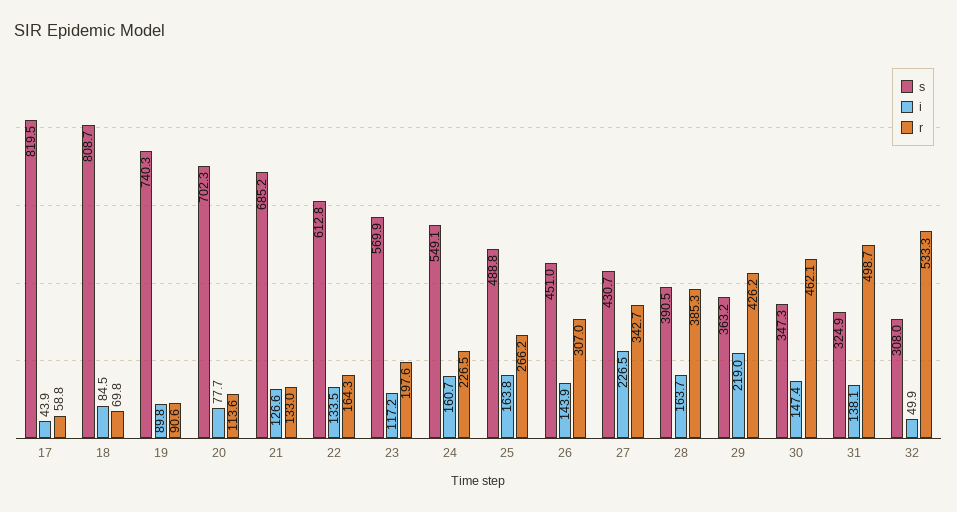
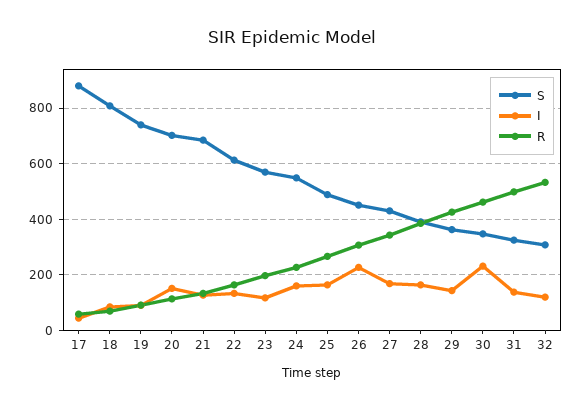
  {
    "s": {
-     "17": 819.5,
+     "17": 875,
      "18": 808.7,
      "19": 740.3,
      "20": 702.3,
      "21": 685.2,
      "22": 612.8,
      "23": 569.9,
      "24": 549.1,
      "25": 488.8,
      "26": 451,
      "27": 430.7,
      "28": 390.5,
      "29": 363.2,
      "30": 347.3,
      "31": 324.9,
      "32": 308
    },
    "i": {
      "17": 43.9,
      "18": 84.5,
      "19": 89.8,
-     "20": 77.7,
+     "20": 150,
      "21": 126.6,
      "22": 133.5,
      "23": 117.2,
      "24": 160.7,
      "25": 163.8,
-     "26": 143.9,
+     "26": 225,
-     "27": 226.5,
+     "27": 175,
      "28": 163.7,
-     "29": 219,
+     "29": 150,
-     "30": 147.4,
+     "30": 225,
      "31": 138.1,
-     "32": 49.9
+     "32": 125
    },
    "r": {
      "17": 58.8,
      "18": 69.8,
      "19": 90.6,
      "20": 113.6,
      "21": 133,
      "22": 164.3,
      "23": 197.6,
      "24": 226.5,
      "25": 266.2,
      "26": 307,
      "27": 342.7,
      "28": 385.3,
      "29": 426.2,
      "30": 462.1,
      "31": 498.7,
      "32": 533.3
    }
  }

